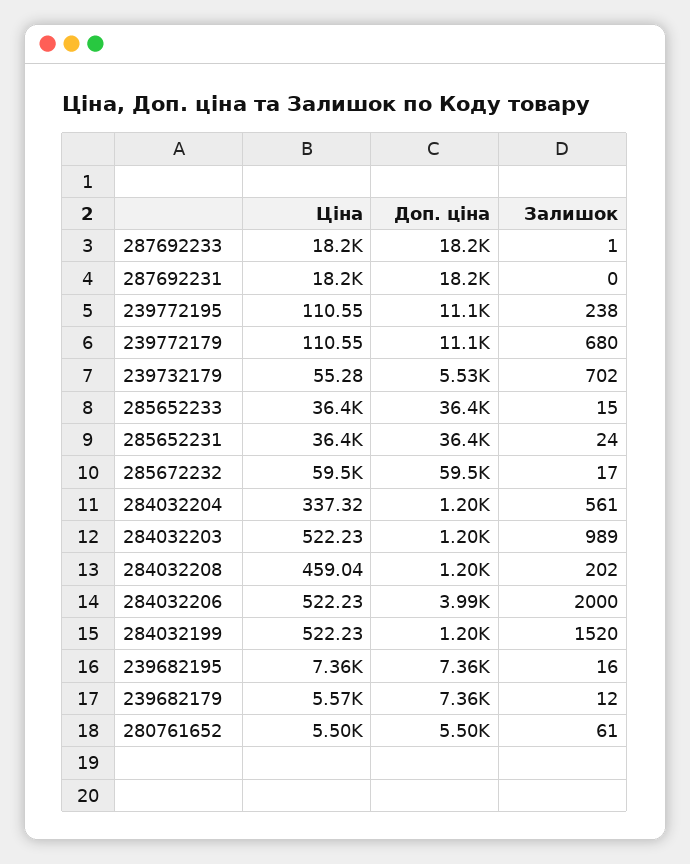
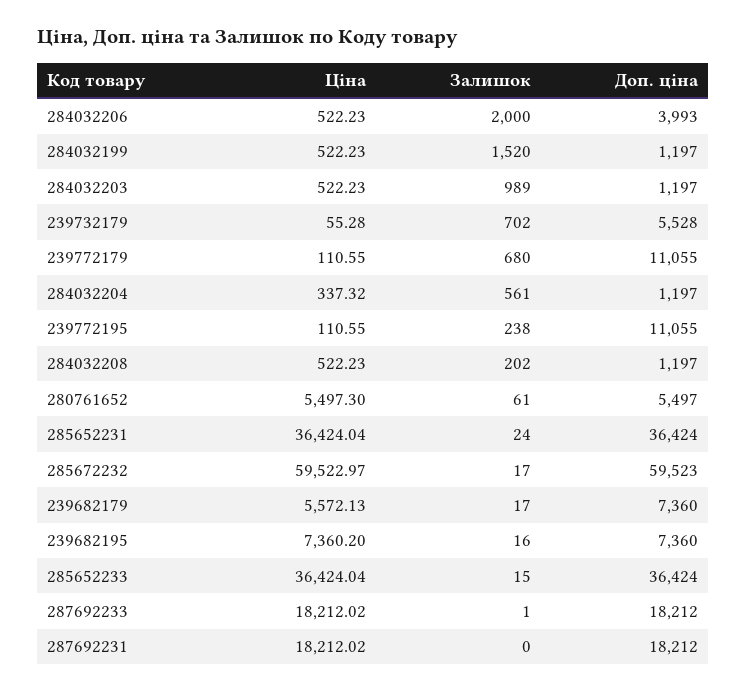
  {
    "Ціна": {
      "287692233": 18212.02,
      "287692231": 18212.02,
      "239772195": 110.55,
      "239772179": 110.55,
      "239732179": 55.28,
      "285652233": 36424.04,
      "285652231": 36424.04,
      "285672232": 59522.97,
      "284032204": 337.32,
      "284032203": 522.23,
-     "284032208": 459.04,
+     "284032208": 522.23,
      "284032206": 522.23,
      "284032199": 522.23,
      "239682195": 7360.2,
      "239682179": 5572.13,
      "280761652": 5497.3
    },
    "Доп. ціна": {
      "287692233": 18212,
      "287692231": 18212,
      "239772195": 11055,
      "239772179": 11055,
      "239732179": 5528,
      "285652233": 36424,
      "285652231": 36424,
      "285672232": 59523,
      "284032204": 1197,
      "284032203": 1197,
      "284032208": 1197,
      "284032206": 3993,
      "284032199": 1197,
      "239682195": 7360,
      "239682179": 7360,
      "280761652": 5497
    },
    "Залишок": {
      "287692233": 1,
      "287692231": 0,
      "239772195": 238,
      "239772179": 680,
      "239732179": 702,
      "285652233": 15,
      "285652231": 24,
      "285672232": 17,
      "284032204": 561,
      "284032203": 989,
      "284032208": 202,
      "284032206": 2000,
      "284032199": 1520,
      "239682195": 16,
-     "239682179": 12,
+     "239682179": 17,
      "280761652": 61
    }
  }

